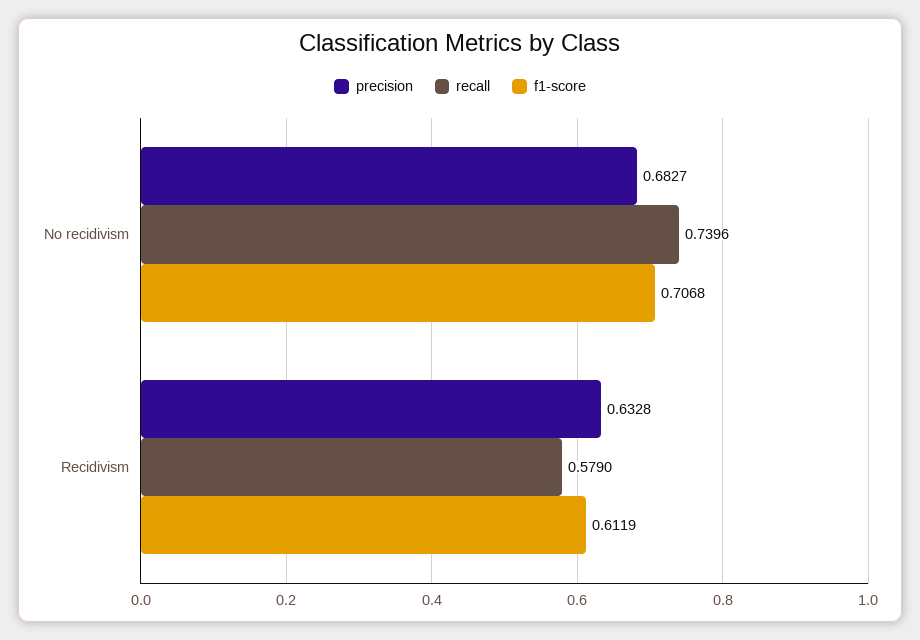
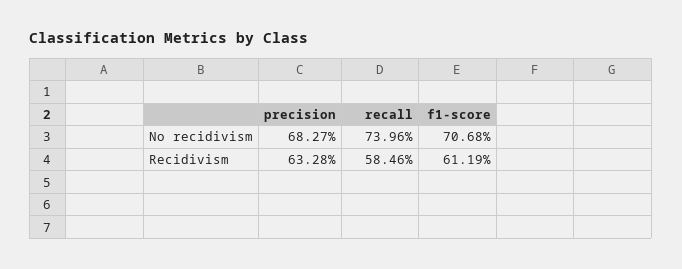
  {
    "precision": {
      "No recidivism": 0.6827,
      "Recidivism": 0.6328
    },
    "recall": {
      "No recidivism": 0.7396,
-     "Recidivism": 0.579
+     "Recidivism": 0.5846
    },
    "f1-score": {
      "No recidivism": 0.7068,
      "Recidivism": 0.6119
    }
  }

